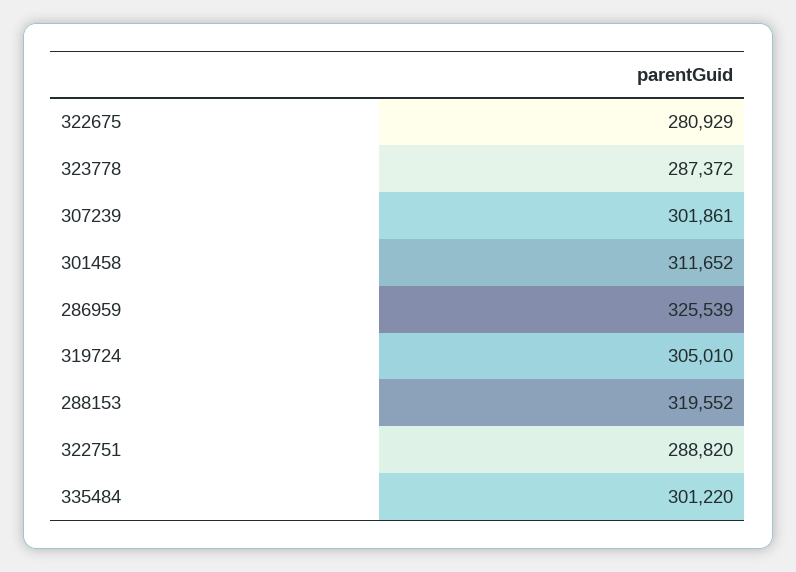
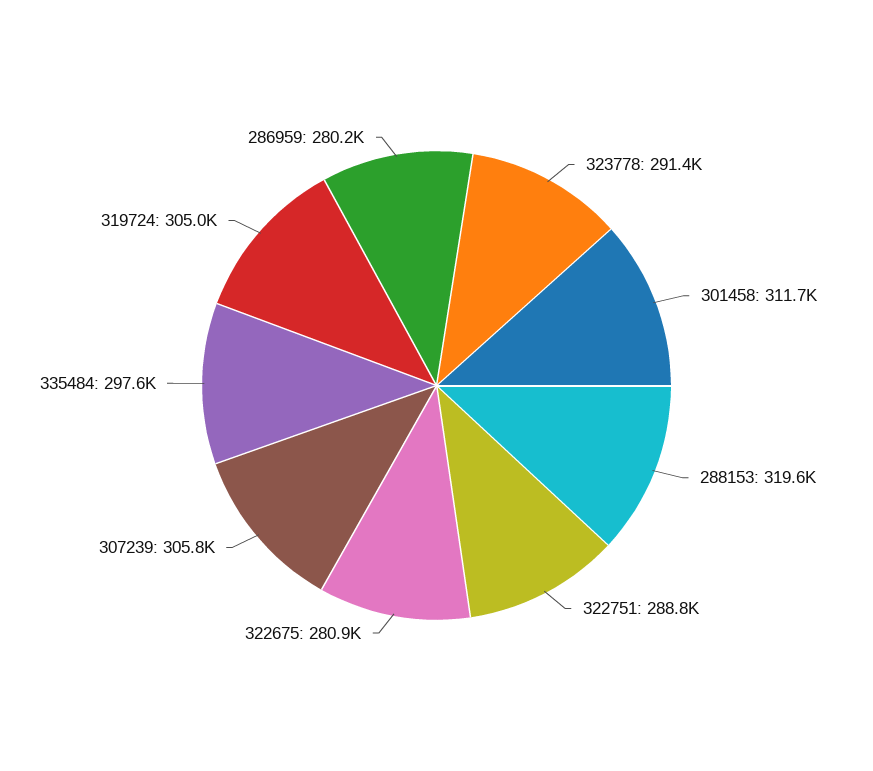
  {
    "322675": 280929,
-   "323778": 287372,
+   "323778": 291400,
-   "307239": 301861,
+   "307239": 305800,
    "301458": 311652,
-   "286959": 325539,
+   "286959": 280200,
    "319724": 305010,
    "288153": 319552,
    "322751": 288820,
-   "335484": 301220
+   "335484": 297600
  }

